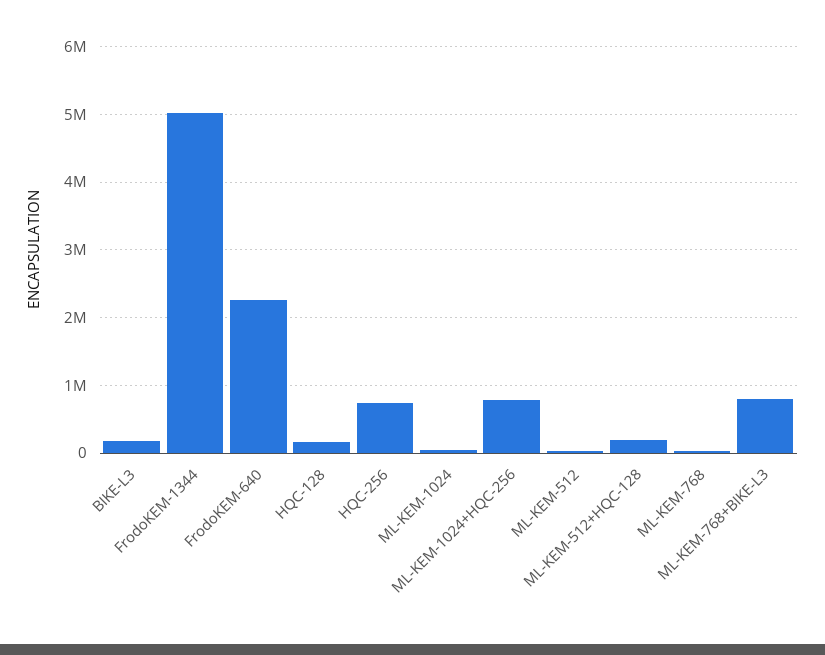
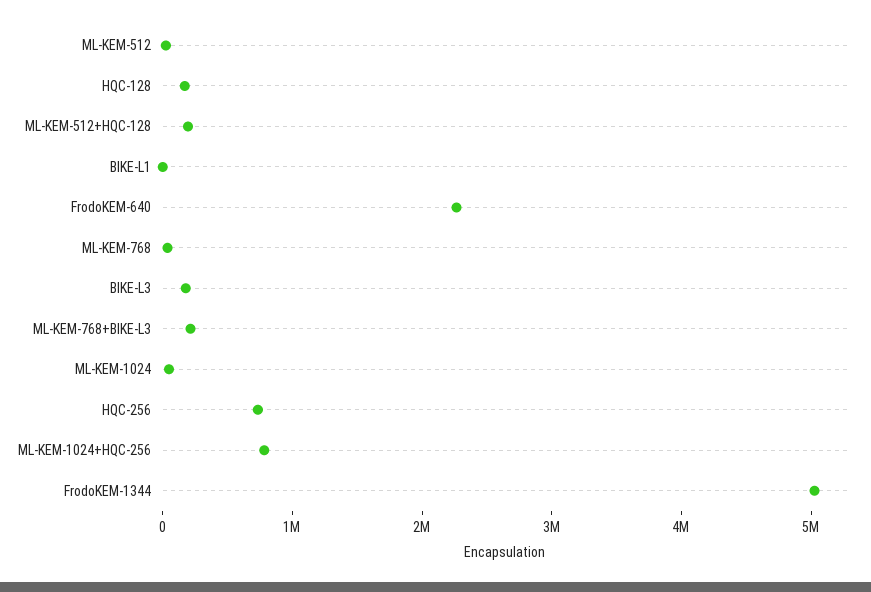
  {
    "BIKE-L3": 200000,
    "FrodoKEM-1344": 5000000,
    "FrodoKEM-640": 2300000,
    "HQC-128": 200000,
    "HQC-256": 700000,
    "ML-KEM-1024": 0,
    "ML-KEM-1024+HQC-256": 800000,
    "ML-KEM-512": 0,
    "ML-KEM-512+HQC-128": 200000,
    "ML-KEM-768": 0,
-   "ML-KEM-768+BIKE-L3": 800000
+   "ML-KEM-768+BIKE-L3": 200000,
+   "BIKE-L1": 0
  }

